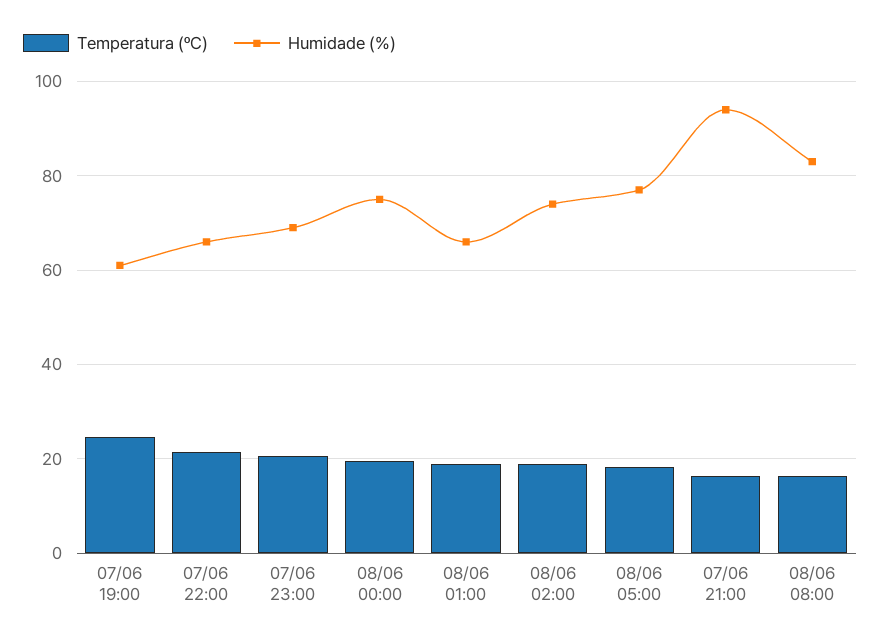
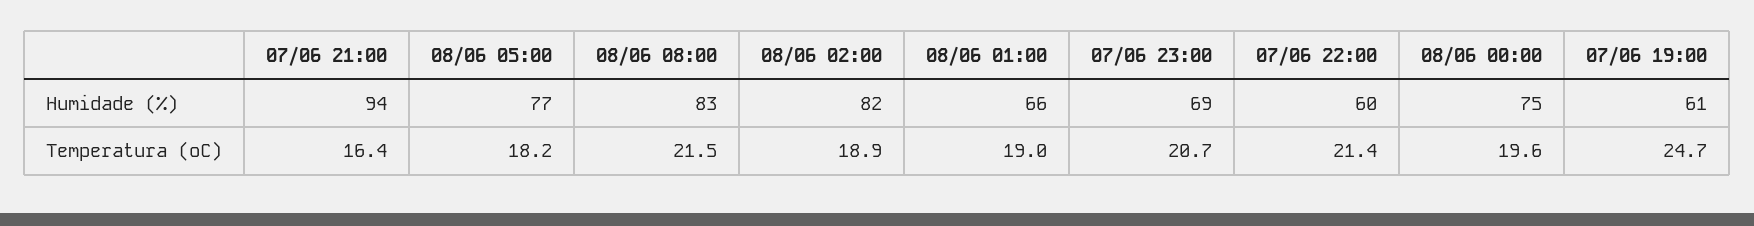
  {
    "Temperatura (ºC)": {
      "07/06 19:00": 24.7,
      "07/06 22:00": 21.4,
      "07/06 23:00": 20.7,
      "08/06 00:00": 19.6,
      "08/06 01:00": 19,
      "08/06 02:00": 18.9,
      "08/06 05:00": 18.2,
      "07/06 21:00": 16.4,
-     "08/06 08:00": 16
+     "08/06 08:00": 21.5
    },
    "Humidade (%)": {
      "07/06 19:00": 61,
-     "07/06 22:00": 66,
+     "07/06 22:00": 60,
      "07/06 23:00": 69,
      "08/06 00:00": 75,
      "08/06 01:00": 66,
-     "08/06 02:00": 74,
+     "08/06 02:00": 82,
      "08/06 05:00": 77,
      "07/06 21:00": 94,
      "08/06 08:00": 83
    }
  }

